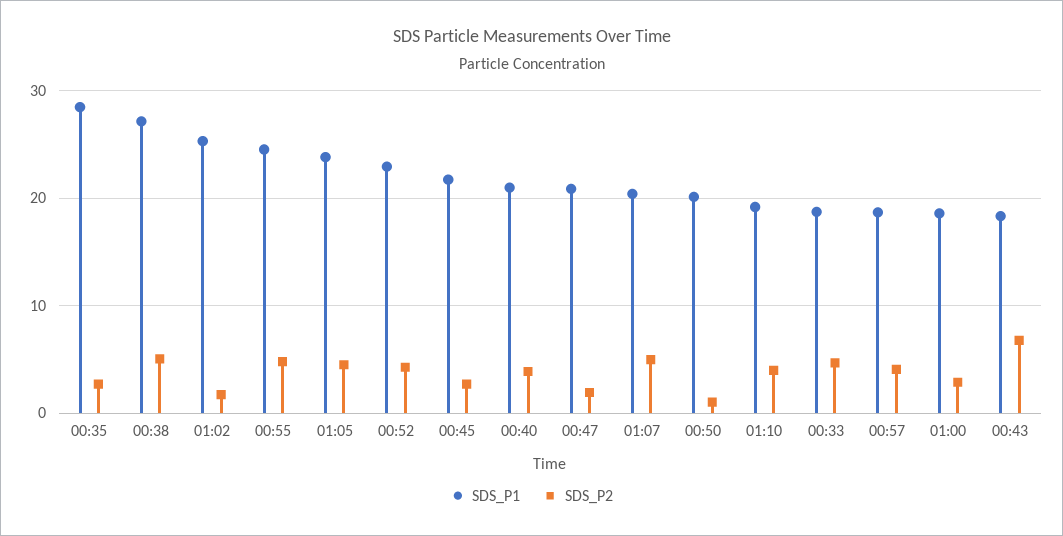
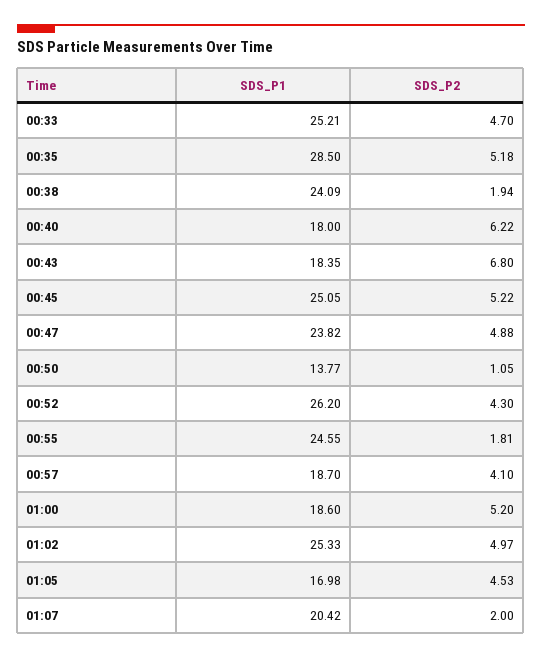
  {
    "SDS_P1": {
      "00:35": 28.5,
-     "00:38": 27,
+     "00:38": 24.09,
      "01:02": 25.33,
      "00:55": 24.55,
-     "01:05": 24,
+     "01:05": 16.98,
-     "00:52": 23,
+     "00:52": 26.2,
-     "00:45": 22,
+     "00:45": 25.05,
-     "00:40": 21,
+     "00:40": 18,
-     "00:47": 21,
+     "00:47": 23.82,
      "01:07": 20.42,
-     "00:50": 20,
+     "00:50": 13.77,
-     "01:10": 19,
-     "00:33": 19,
+     "00:33": 25.21,
      "00:57": 18.7,
      "01:00": 18.6,
      "00:43": 18.35
    },
    "SDS_P2": {
-     "00:35": 3,
+     "00:35": 5.18,
-     "00:38": 5,
+     "00:38": 1.94,
-     "01:02": 2,
+     "01:02": 4.97,
-     "00:55": 5,
+     "00:55": 1.81,
      "01:05": 4.53,
      "00:52": 4.3,
-     "00:45": 3,
+     "00:45": 5.22,
-     "00:40": 4,
+     "00:40": 6.22,
-     "00:47": 2,
+     "00:47": 4.88,
-     "01:07": 5,
+     "01:07": 2,
      "00:50": 1.05,
-     "01:10": 4,
      "00:33": 4.7,
      "00:57": 4.1,
-     "01:00": 3,
+     "01:00": 5.2,
      "00:43": 6.8
    }
  }

